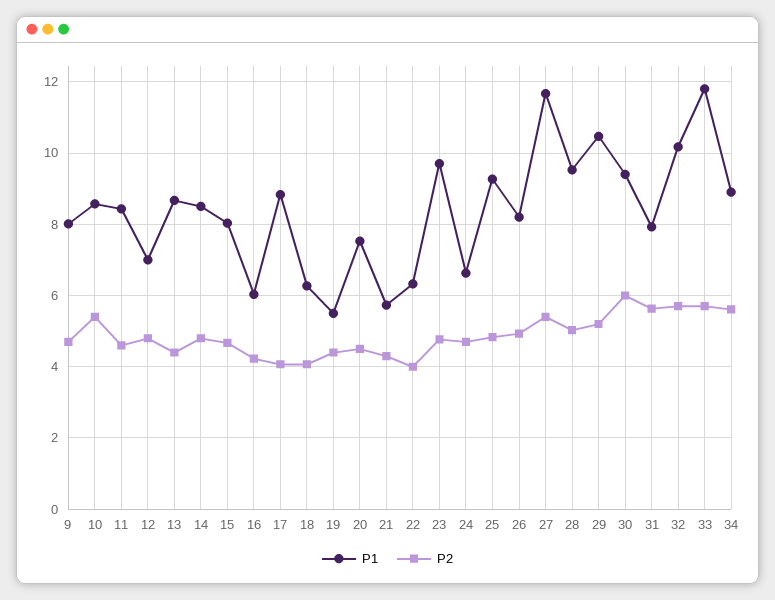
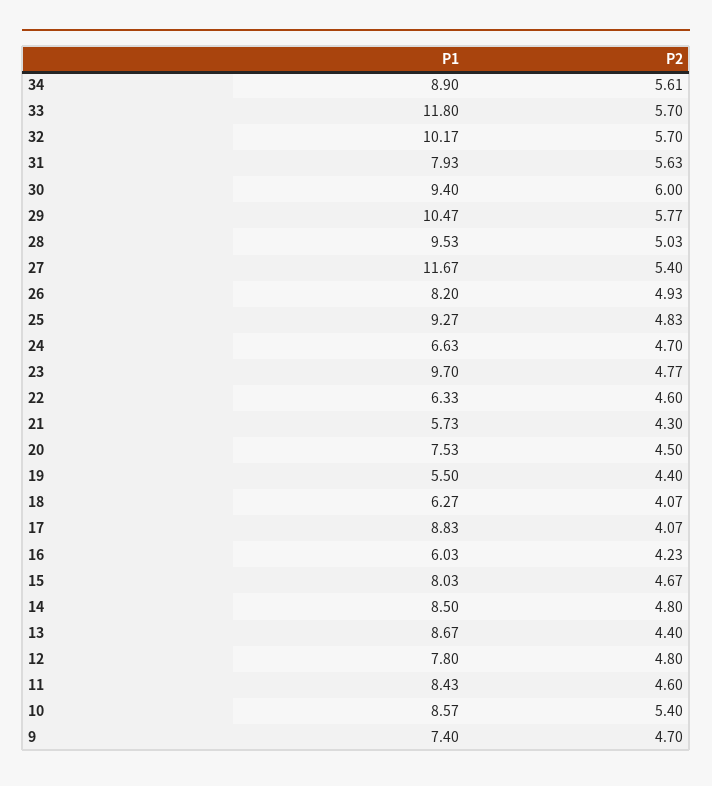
  {
    "P1": {
-     "9": 8,
+     "9": 7.4,
      "10": 8.57,
      "11": 8.43,
-     "12": 7,
+     "12": 7.8,
      "13": 8.67,
      "14": 8.5,
      "15": 8.03,
      "16": 6.03,
      "17": 8.83,
      "18": 6.27,
      "19": 5.5,
      "20": 7.53,
      "21": 5.73,
      "22": 6.33,
      "23": 9.7,
      "24": 6.63,
      "25": 9.27,
      "26": 8.2,
      "27": 11.67,
      "28": 9.53,
      "29": 10.47,
      "30": 9.4,
      "31": 7.93,
      "32": 10.17,
      "33": 11.8,
      "34": 8.9
    },
    "P2": {
      "9": 4.7,
      "10": 5.4,
      "11": 4.6,
      "12": 4.8,
      "13": 4.4,
      "14": 4.8,
      "15": 4.67,
      "16": 4.23,
      "17": 4.07,
      "18": 4.07,
      "19": 4.4,
      "20": 4.5,
      "21": 4.3,
-     "22": 4,
+     "22": 4.6,
      "23": 4.77,
      "24": 4.7,
      "25": 4.83,
      "26": 4.93,
      "27": 5.4,
      "28": 5.03,
-     "29": 5.2,
+     "29": 5.77,
      "30": 6,
      "31": 5.63,
      "32": 5.7,
      "33": 5.7,
      "34": 5.61
    }
  }

